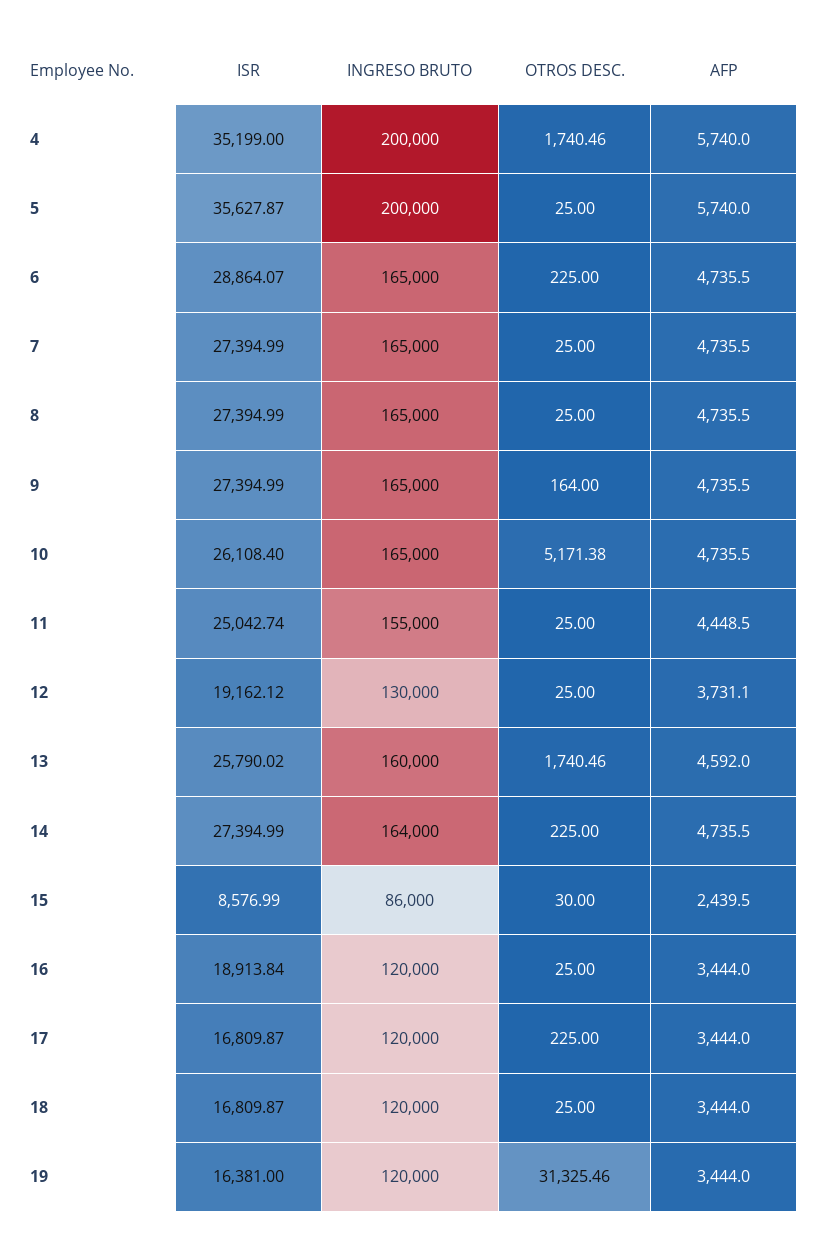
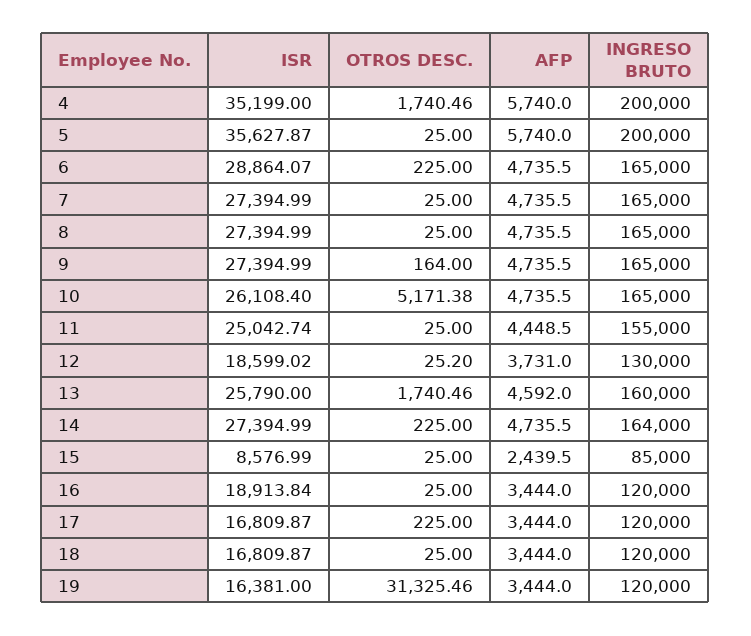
  {
    "ISR": {
      "4": 35199,
      "5": 35627.87,
      "6": 28864.07,
      "7": 27394.99,
      "8": 27394.99,
      "9": 27394.99,
      "10": 26108.4,
      "11": 25042.74,
-     "12": 19162.12,
+     "12": 18599.02,
-     "13": 25790.02,
+     "13": 25790,
      "14": 27394.99,
      "15": 8576.99,
      "16": 18913.84,
      "17": 16809.87,
      "18": 16809.87,
      "19": 16381
    },
    "INGRESO BRUTO": {
      "4": 200000,
      "5": 200000,
      "6": 165000,
      "7": 165000,
      "8": 165000,
      "9": 165000,
      "10": 165000,
      "11": 155000,
      "12": 130000,
      "13": 160000,
      "14": 164000,
-     "15": 86000,
+     "15": 85000,
      "16": 120000,
      "17": 120000,
      "18": 120000,
      "19": 120000
    },
    "OTROS DESC.": {
      "4": 1740.46,
      "5": 25,
      "6": 225,
      "7": 25,
      "8": 25,
      "9": 164,
      "10": 5171.38,
      "11": 25,
-     "12": 25,
+     "12": 25.2,
      "13": 1740.46,
      "14": 225,
-     "15": 30,
+     "15": 25,
      "16": 25,
      "17": 225,
      "18": 25,
      "19": 31325.46
    },
    "AFP": {
      "4": 5740,
      "5": 5740,
      "6": 4735.5,
      "7": 4735.5,
      "8": 4735.5,
      "9": 4735.5,
      "10": 4735.5,
      "11": 4448.5,
-     "12": 3731.1,
+     "12": 3731,
      "13": 4592,
      "14": 4735.5,
      "15": 2439.5,
      "16": 3444,
      "17": 3444,
      "18": 3444,
      "19": 3444
    }
  }

